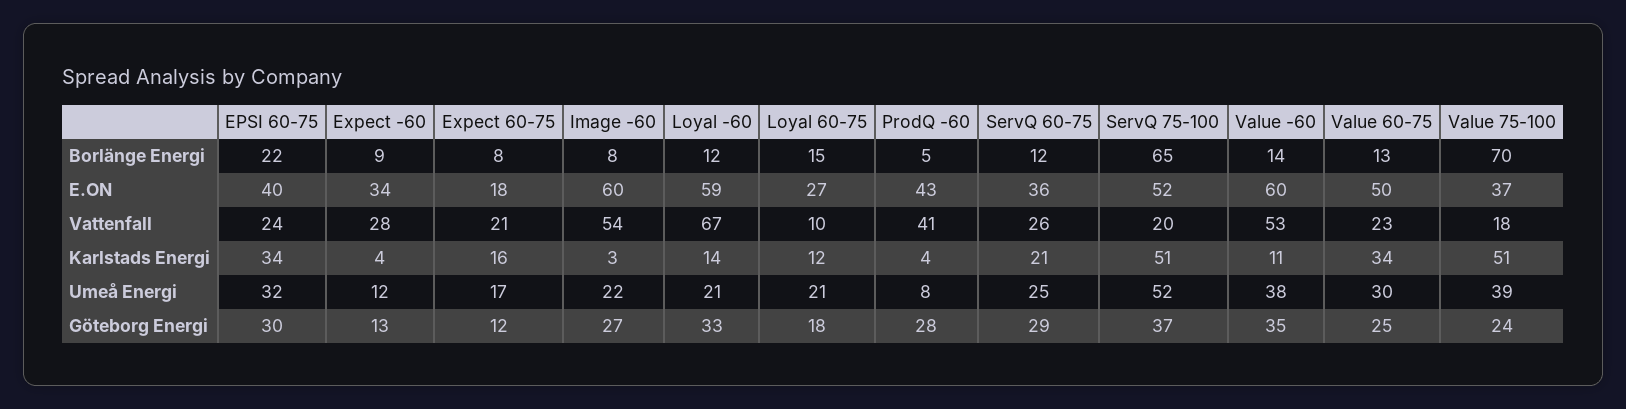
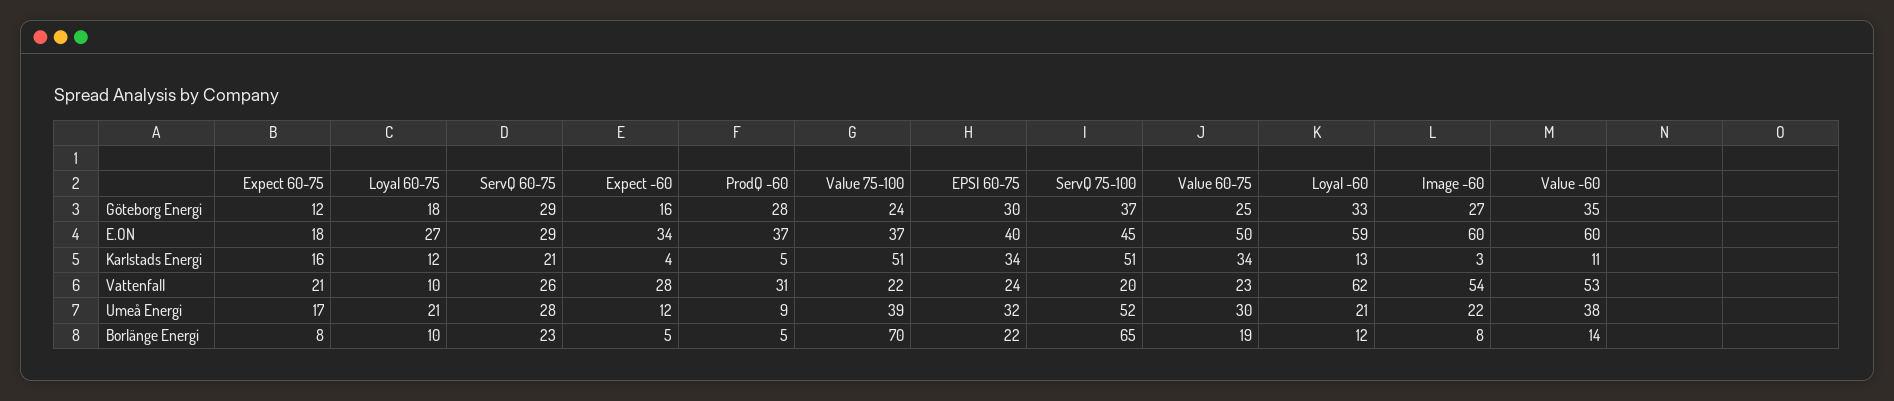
  {
    "EPSI 60-75": {
      "Borlänge Energi": 22,
      "E.ON": 40,
      "Vattenfall": 24,
      "Karlstads Energi": 34,
      "Umeå Energi": 32,
      "Göteborg Energi": 30
    },
    "Expect -60": {
-     "Borlänge Energi": 9,
+     "Borlänge Energi": 5,
      "E.ON": 34,
      "Vattenfall": 28,
      "Karlstads Energi": 4,
      "Umeå Energi": 12,
-     "Göteborg Energi": 13
+     "Göteborg Energi": 16
    },
    "Expect 60-75": {
      "Borlänge Energi": 8,
      "E.ON": 18,
      "Vattenfall": 21,
      "Karlstads Energi": 16,
      "Umeå Energi": 17,
      "Göteborg Energi": 12
    },
    "Image -60": {
      "Borlänge Energi": 8,
      "E.ON": 60,
      "Vattenfall": 54,
      "Karlstads Energi": 3,
      "Umeå Energi": 22,
      "Göteborg Energi": 27
    },
    "Loyal -60": {
      "Borlänge Energi": 12,
      "E.ON": 59,
-     "Vattenfall": 67,
+     "Vattenfall": 62,
-     "Karlstads Energi": 14,
+     "Karlstads Energi": 13,
      "Umeå Energi": 21,
      "Göteborg Energi": 33
    },
    "Loyal 60-75": {
-     "Borlänge Energi": 15,
+     "Borlänge Energi": 10,
      "E.ON": 27,
      "Vattenfall": 10,
      "Karlstads Energi": 12,
      "Umeå Energi": 21,
      "Göteborg Energi": 18
    },
    "ProdQ -60": {
      "Borlänge Energi": 5,
-     "E.ON": 43,
+     "E.ON": 37,
-     "Vattenfall": 41,
+     "Vattenfall": 31,
-     "Karlstads Energi": 4,
+     "Karlstads Energi": 5,
-     "Umeå Energi": 8,
+     "Umeå Energi": 9,
      "Göteborg Energi": 28
    },
    "ServQ 60-75": {
-     "Borlänge Energi": 12,
+     "Borlänge Energi": 23,
-     "E.ON": 36,
+     "E.ON": 29,
      "Vattenfall": 26,
      "Karlstads Energi": 21,
-     "Umeå Energi": 25,
+     "Umeå Energi": 28,
      "Göteborg Energi": 29
    },
    "ServQ 75-100": {
      "Borlänge Energi": 65,
-     "E.ON": 52,
+     "E.ON": 45,
      "Vattenfall": 20,
      "Karlstads Energi": 51,
      "Umeå Energi": 52,
      "Göteborg Energi": 37
    },
    "Value -60": {
      "Borlänge Energi": 14,
      "E.ON": 60,
      "Vattenfall": 53,
      "Karlstads Energi": 11,
      "Umeå Energi": 38,
      "Göteborg Energi": 35
    },
    "Value 60-75": {
-     "Borlänge Energi": 13,
+     "Borlänge Energi": 19,
      "E.ON": 50,
      "Vattenfall": 23,
      "Karlstads Energi": 34,
      "Umeå Energi": 30,
      "Göteborg Energi": 25
    },
    "Value 75-100": {
      "Borlänge Energi": 70,
      "E.ON": 37,
-     "Vattenfall": 18,
+     "Vattenfall": 22,
      "Karlstads Energi": 51,
      "Umeå Energi": 39,
      "Göteborg Energi": 24
    }
  }

